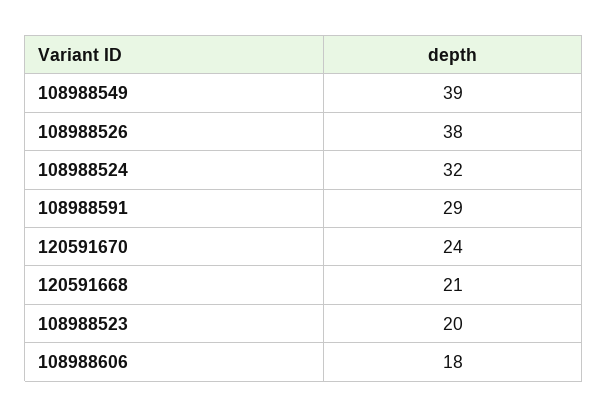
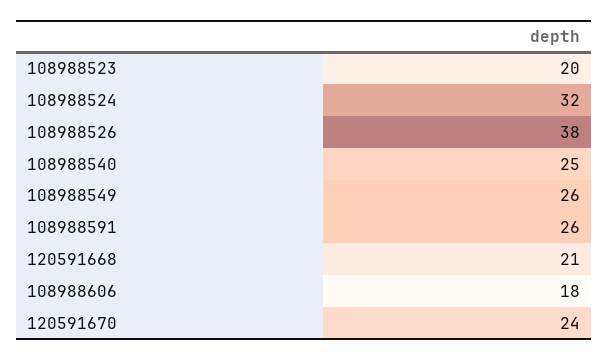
  {
-   "108988549": 39,
+   "108988549": 26,
    "108988526": 38,
    "108988524": 32,
-   "108988591": 29,
+   "108988591": 26,
    "120591670": 24,
    "120591668": 21,
    "108988523": 20,
-   "108988606": 18
+   "108988606": 18,
+   "108988540": 25
  }

